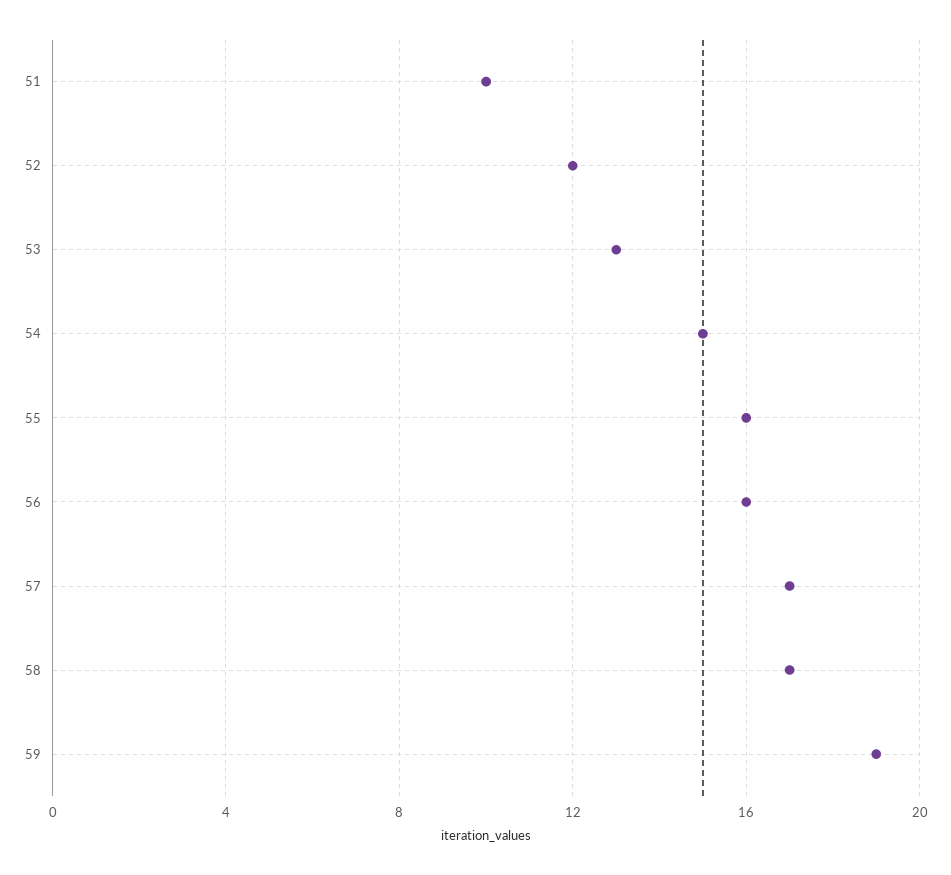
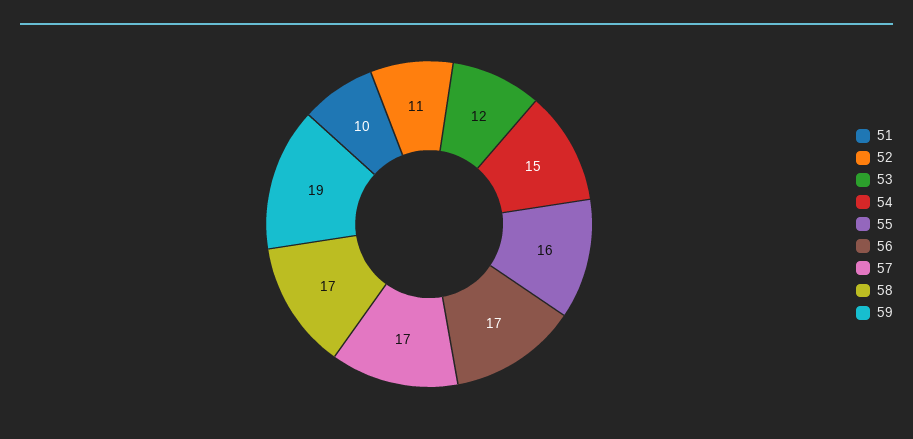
  {
    "51": 10,
-   "52": 12,
+   "52": 11,
-   "53": 13,
+   "53": 12,
    "54": 15,
    "55": 16,
-   "56": 16,
+   "56": 17,
    "57": 17,
    "58": 17,
    "59": 19
  }

